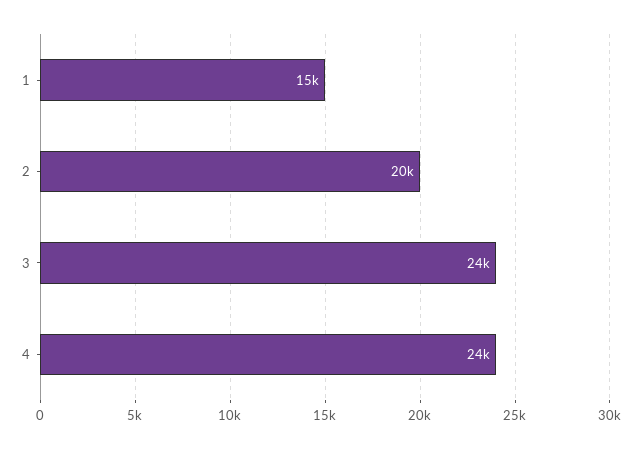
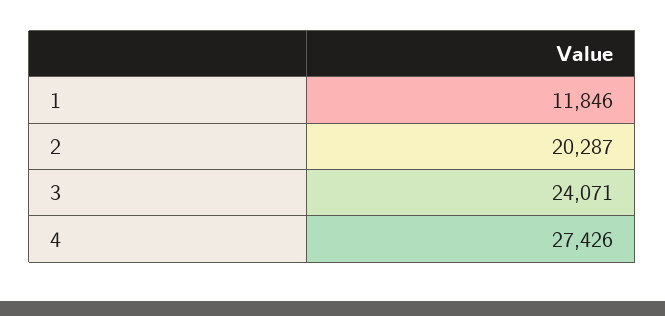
  {
-   "1": 15000,
+   "1": 11846,
    "2": 20287,
    "3": 24071,
-   "4": 24000
+   "4": 27426
  }

